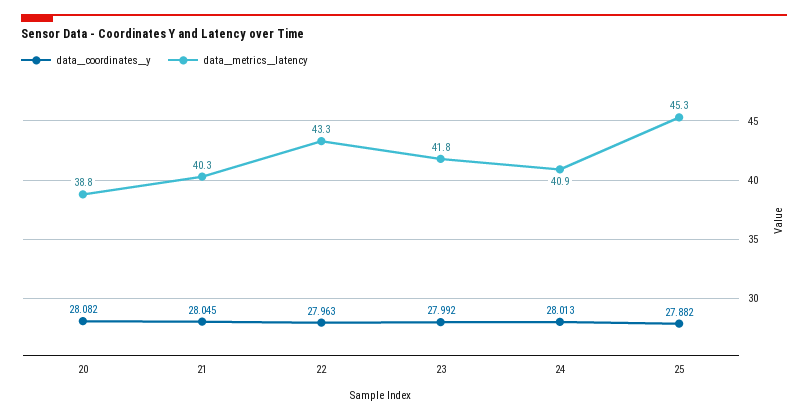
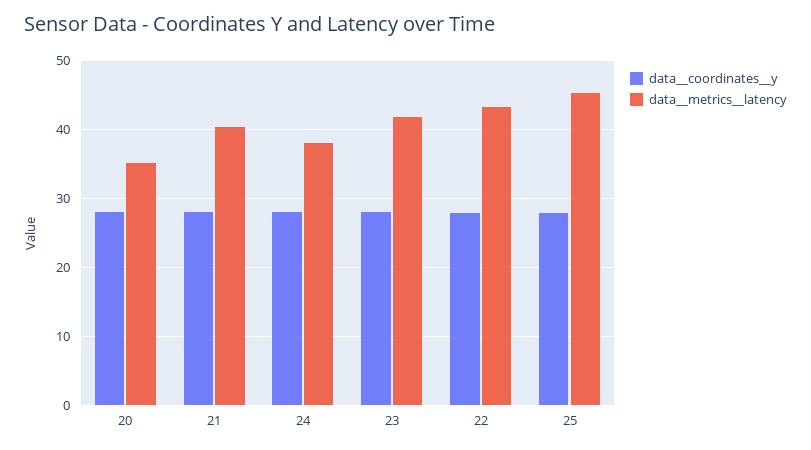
  {
    "data__coordinates__y": {
      "20": 28.082,
      "21": 28.045,
      "22": 27.963,
      "23": 27.992,
      "24": 28.013,
      "25": 27.882
    },
    "data__metrics__latency": {
-     "20": 38.8,
+     "20": 35,
      "21": 40.3,
      "22": 43.3,
      "23": 41.8,
-     "24": 40.9,
+     "24": 38,
      "25": 45.3
    }
  }

